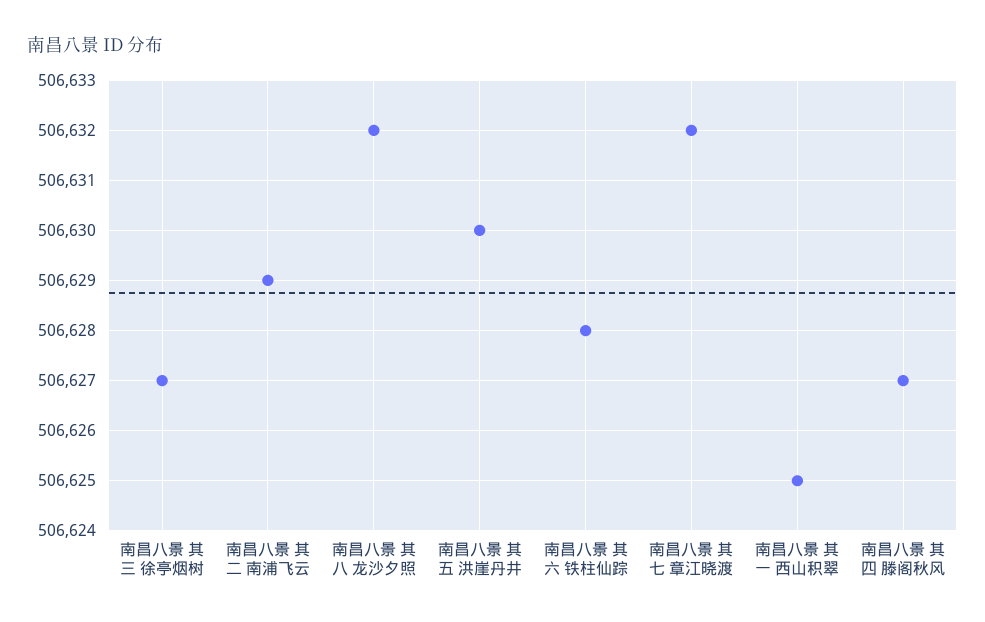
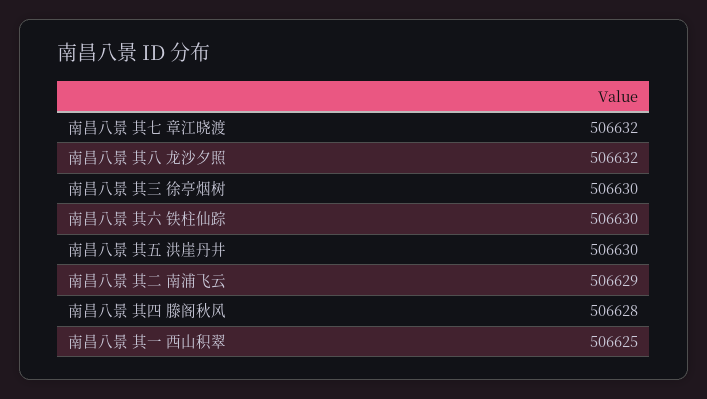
  {
-   "南昌八景 其三 徐亭烟树": 506627,
+   "南昌八景 其三 徐亭烟树": 506630,
    "南昌八景 其二 南浦飞云": 506629,
    "南昌八景 其八 龙沙夕照": 506632,
    "南昌八景 其五 洪崖丹井": 506630,
-   "南昌八景 其六 铁柱仙踪": 506628,
+   "南昌八景 其六 铁柱仙踪": 506630,
    "南昌八景 其七 章江晓渡": 506632,
    "南昌八景 其一 西山积翠": 506625,
-   "南昌八景 其四 滕阁秋风": 506627
+   "南昌八景 其四 滕阁秋风": 506628
  }

